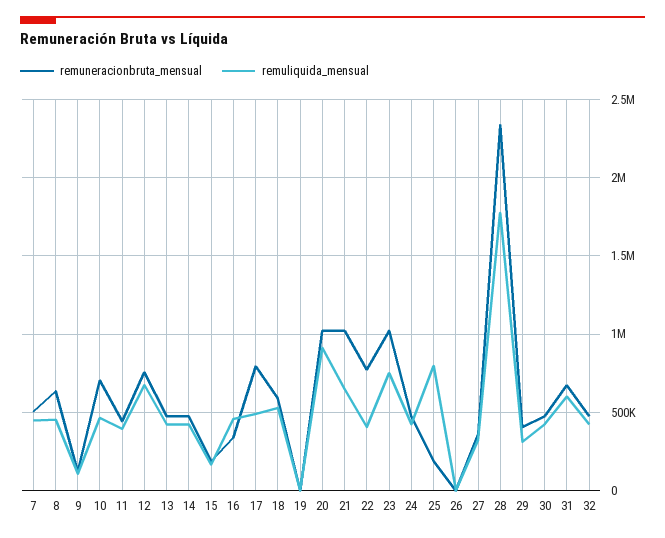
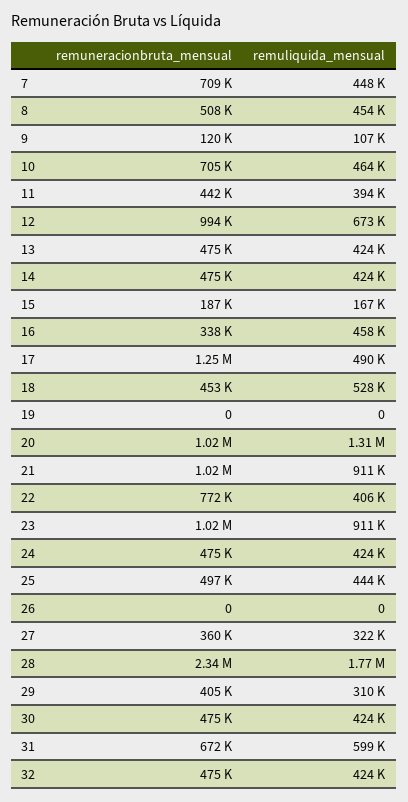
  {
    "remuneracionbruta_mensual": {
-     "7": 500000,
+     "7": 709000,
-     "8": 650000,
+     "8": 508000,
      "9": 120000,
      "10": 705000,
      "11": 442000,
-     "12": 750000,
+     "12": 994000,
      "13": 475000,
      "14": 475000,
      "15": 187000,
      "16": 338000,
-     "17": 800000,
+     "17": 1250000,
-     "18": 600000,
+     "18": 453000,
      "19": 0,
      "20": 1020000,
      "21": 1020000,
      "22": 772000,
      "23": 1020000,
      "24": 475000,
-     "25": 200000,
+     "25": 497000,
      "26": 0,
      "27": 360000,
      "28": 2340000,
      "29": 405000,
      "30": 475000,
      "31": 672000,
      "32": 475000
    },
    "remuliquida_mensual": {
      "7": 448000,
      "8": 454000,
      "9": 107000,
      "10": 464000,
      "11": 394000,
      "12": 673000,
      "13": 424000,
      "14": 424000,
      "15": 167000,
      "16": 458000,
      "17": 490000,
      "18": 528000,
      "19": 0,
-     "20": 900000,
+     "20": 1310000,
-     "21": 650000,
+     "21": 911000,
      "22": 406000,
-     "23": 750000,
+     "23": 911000,
      "24": 424000,
-     "25": 800000,
+     "25": 444000,
      "26": 0,
      "27": 322000,
      "28": 1770000,
      "29": 310000,
      "30": 424000,
      "31": 599000,
      "32": 424000
    }
  }

